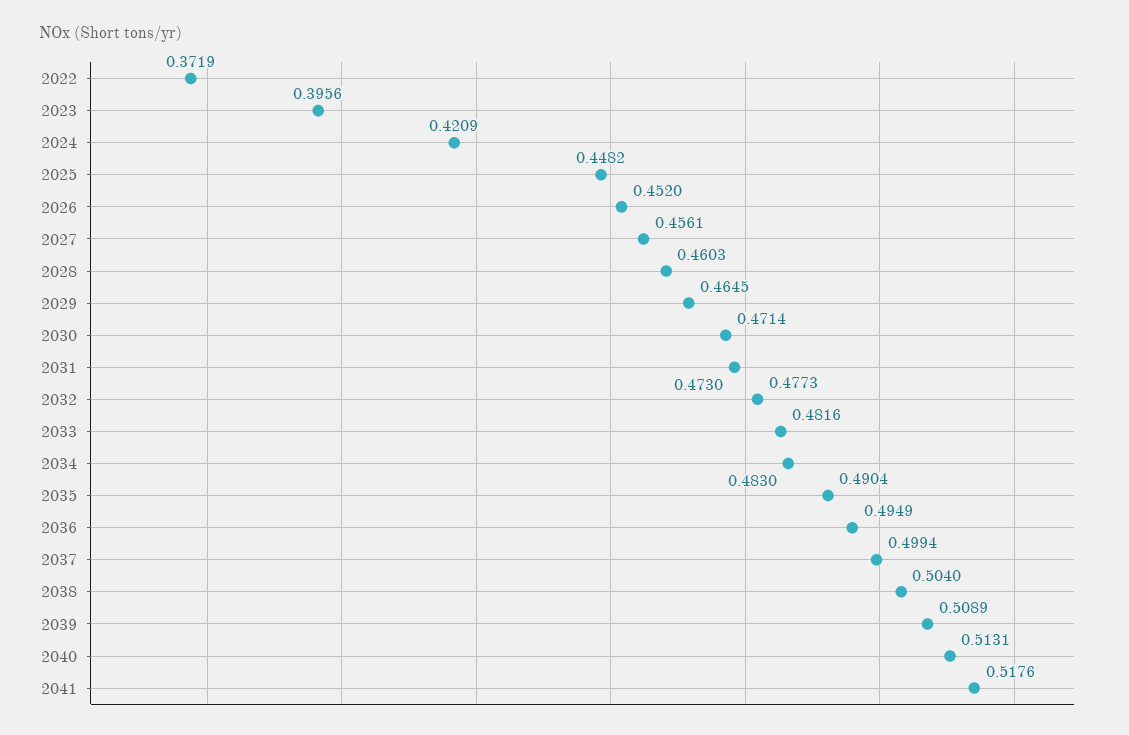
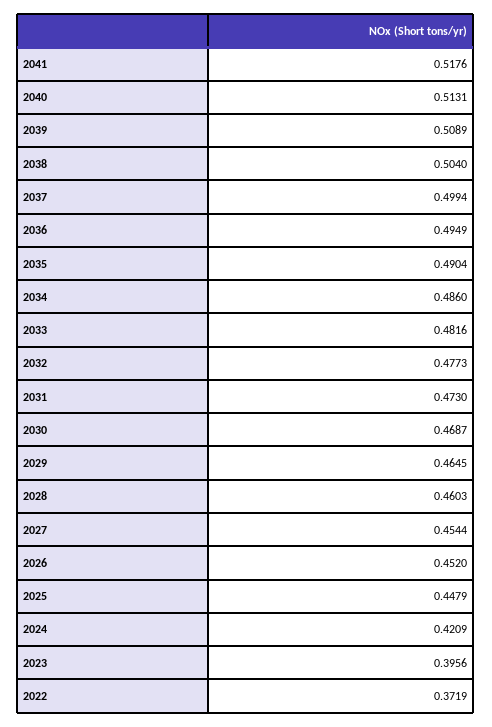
  {
    "2022": 0.3719,
    "2023": 0.3956,
    "2024": 0.4209,
-   "2025": 0.4482,
+   "2025": 0.4479,
    "2026": 0.452,
-   "2027": 0.4561,
+   "2027": 0.4544,
    "2028": 0.4603,
    "2029": 0.4645,
-   "2030": 0.4714,
+   "2030": 0.4687,
    "2031": 0.473,
    "2032": 0.4773,
    "2033": 0.4816,
-   "2034": 0.483,
+   "2034": 0.486,
    "2035": 0.4904,
    "2036": 0.4949,
    "2037": 0.4994,
    "2038": 0.504,
    "2039": 0.5089,
    "2040": 0.5131,
    "2041": 0.5176
  }

